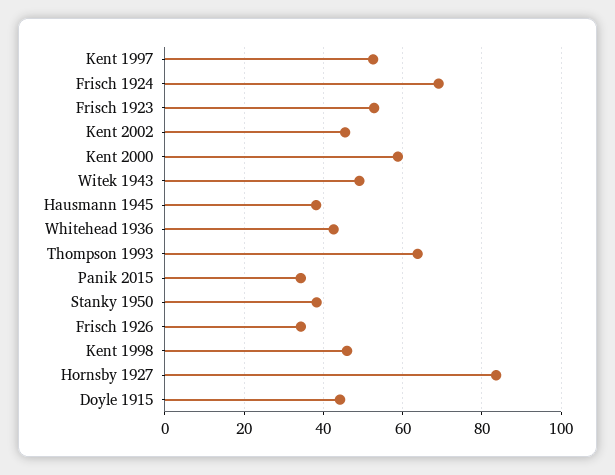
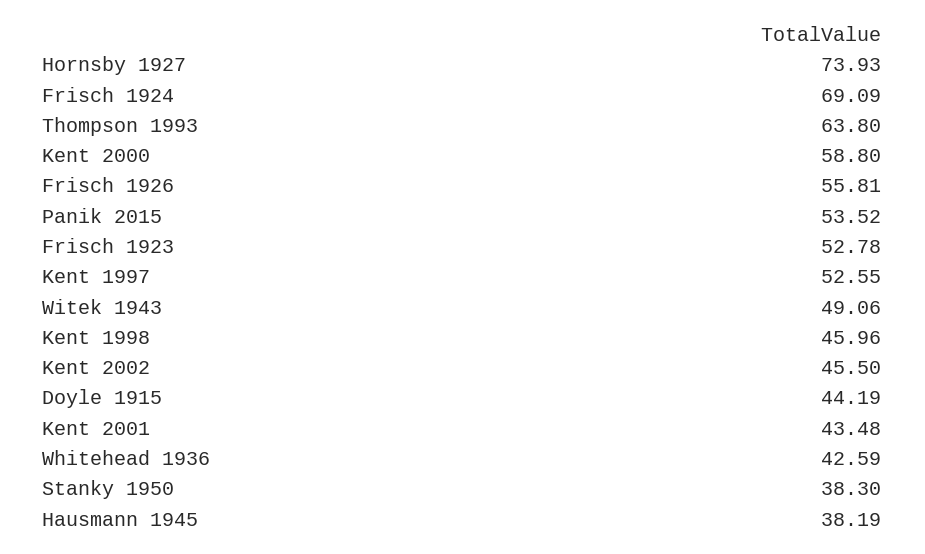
  {
    "Kent 1997": 52.55,
    "Frisch 1924": 69.09,
    "Frisch 1923": 52.78,
    "Kent 2002": 45.5,
    "Kent 2000": 58.8,
    "Witek 1943": 49.06,
    "Hausmann 1945": 38.19,
    "Whitehead 1936": 42.59,
    "Thompson 1993": 63.8,
-   "Panik 2015": 34,
+   "Panik 2015": 53.52,
    "Stanky 1950": 38.3,
-   "Frisch 1926": 34,
+   "Frisch 1926": 55.81,
    "Kent 1998": 45.96,
-   "Hornsby 1927": 84,
+   "Hornsby 1927": 73.93,
-   "Doyle 1915": 44.19
+   "Doyle 1915": 44.19,
+   "Kent 2001": 43.48
  }

